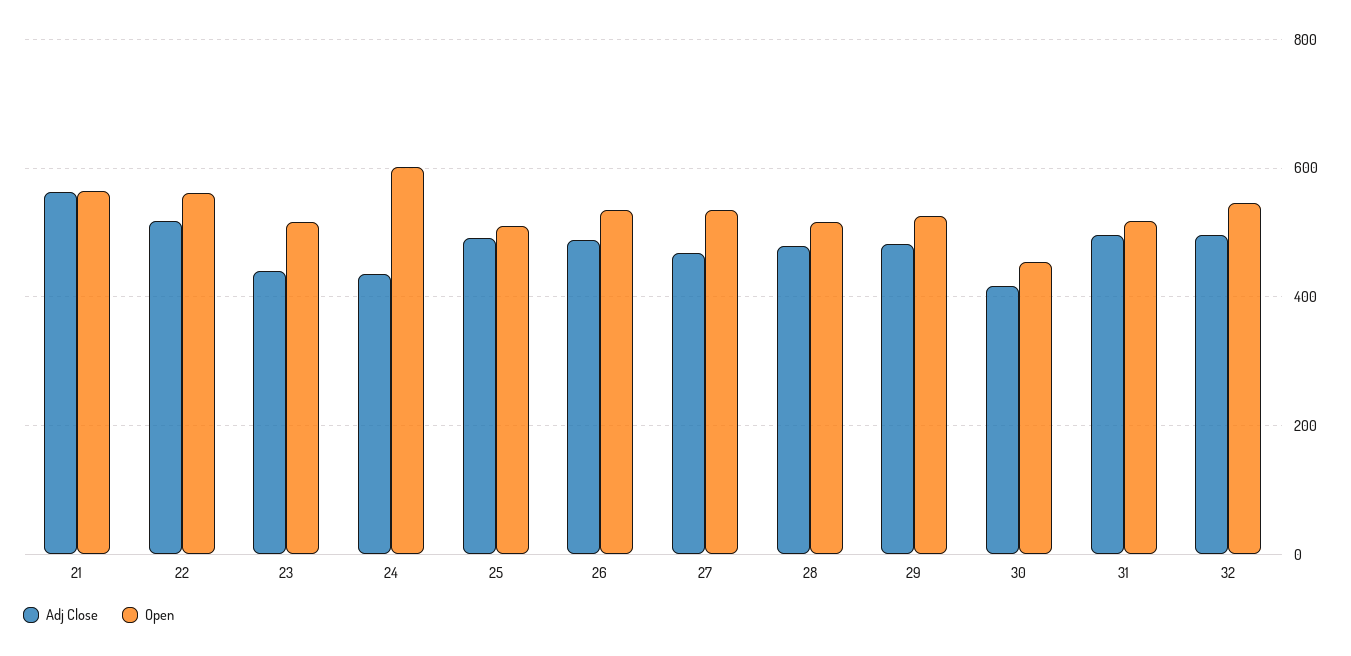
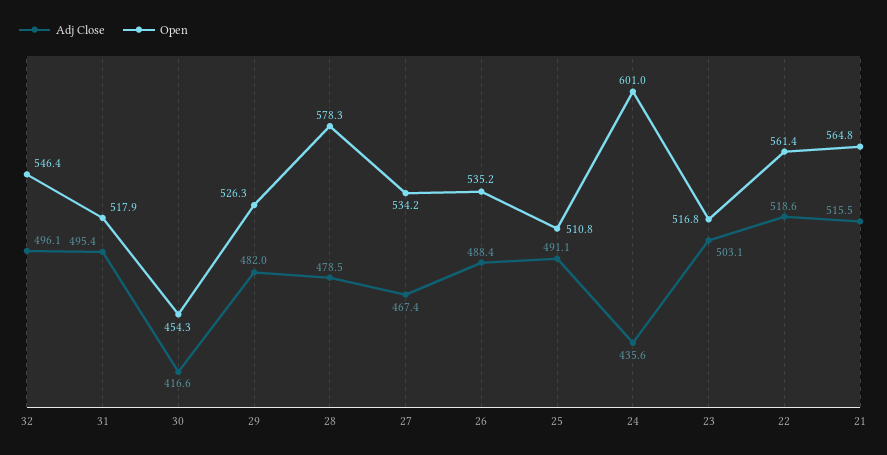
  {
    "Adj Close": {
-     "21": 560,
+     "21": 515.5,
      "22": 518.6,
-     "23": 440,
+     "23": 503.1,
      "24": 435.6,
      "25": 491.1,
      "26": 488.4,
      "27": 467.4,
      "28": 478.5,
      "29": 482,
      "30": 416.6,
      "31": 495.4,
      "32": 496.1
    },
    "Open": {
      "21": 564.8,
      "22": 561.4,
      "23": 516.8,
      "24": 601,
      "25": 510.8,
      "26": 535.2,
      "27": 534.2,
-     "28": 520,
+     "28": 578.3,
      "29": 526.3,
      "30": 454.3,
      "31": 517.9,
      "32": 546.4
    }
  }

